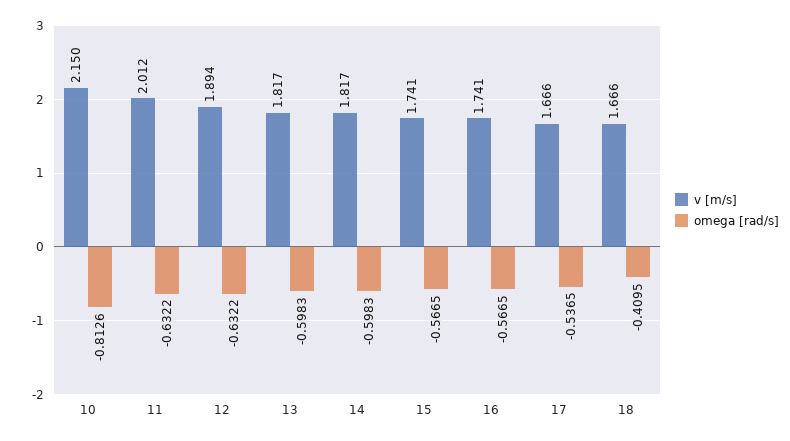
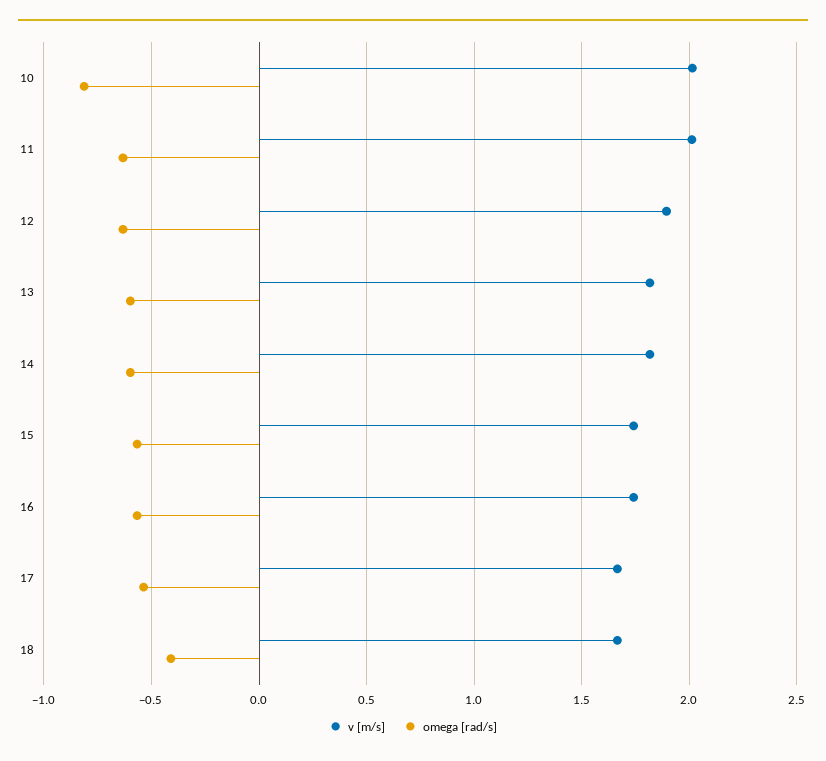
  {
    "v [m/s]": {
-     "10": 2.15,
+     "10": 2,
      "11": 2.012,
      "12": 1.894,
      "13": 1.817,
      "14": 1.817,
      "15": 1.741,
      "16": 1.741,
      "17": 1.666,
      "18": 1.666
    },
    "omega [rad/s]": {
      "10": -0.8126,
      "11": -0.6322,
      "12": -0.6322,
      "13": -0.5983,
      "14": -0.5983,
      "15": -0.5665,
      "16": -0.5665,
      "17": -0.5365,
      "18": -0.4095
    }
  }

